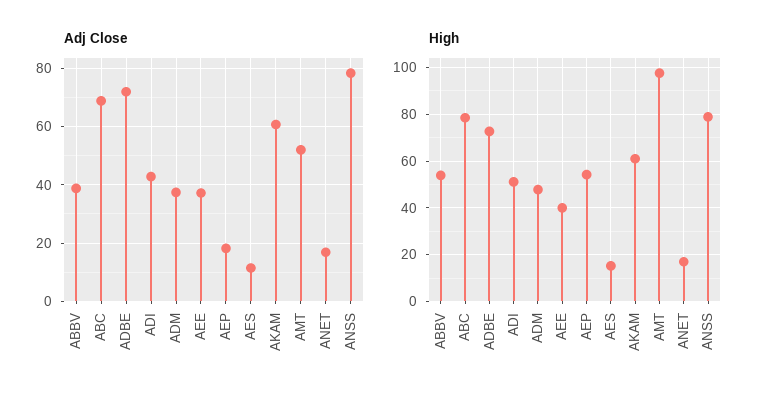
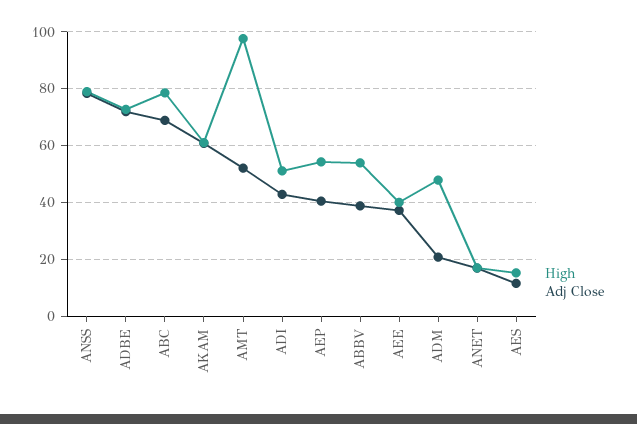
  {
    "Adj Close": {
      "ABBV": 40,
      "ABC": 70,
      "ADBE": 72.5,
      "ADI": 42.5,
-     "ADM": 37.5,
+     "ADM": 20,
      "AEE": 37.5,
-     "AEP": 17.5,
+     "AEP": 40,
      "AES": 12.5,
      "AKAM": 60,
      "AMT": 52.5,
      "ANET": 17.5,
      "ANSS": 77.5
    },
    "High": {
      "ABBV": 55,
      "ABC": 77.5,
      "ADBE": 72.5,
      "ADI": 50,
      "ADM": 47.5,
      "AEE": 40,
      "AEP": 55,
      "AES": 15,
      "AKAM": 60,
      "AMT": 97.5,
      "ANET": 17.5,
      "ANSS": 80
    }
  }

